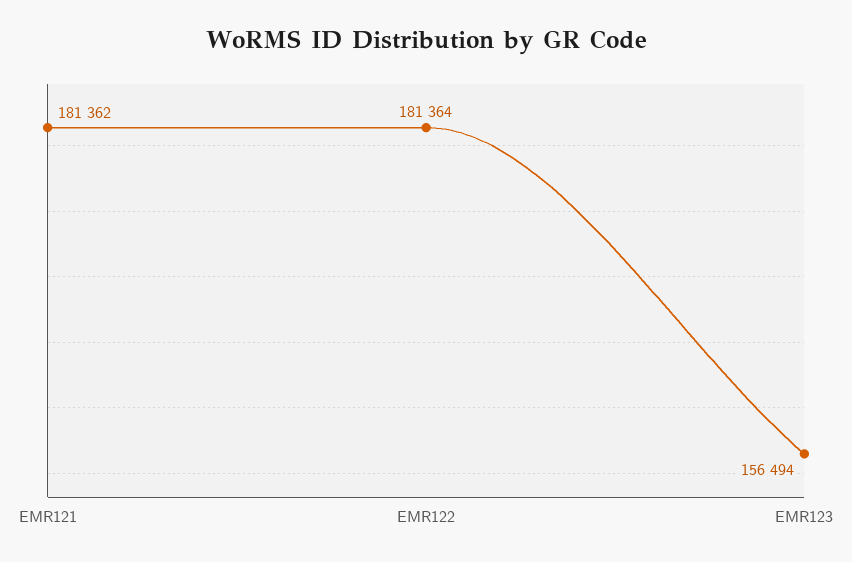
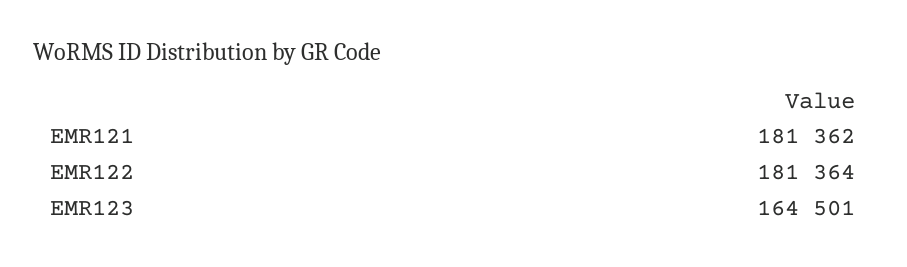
  {
    "EMR121": 181362,
    "EMR122": 181364,
-   "EMR123": 156494
+   "EMR123": 164501
  }

